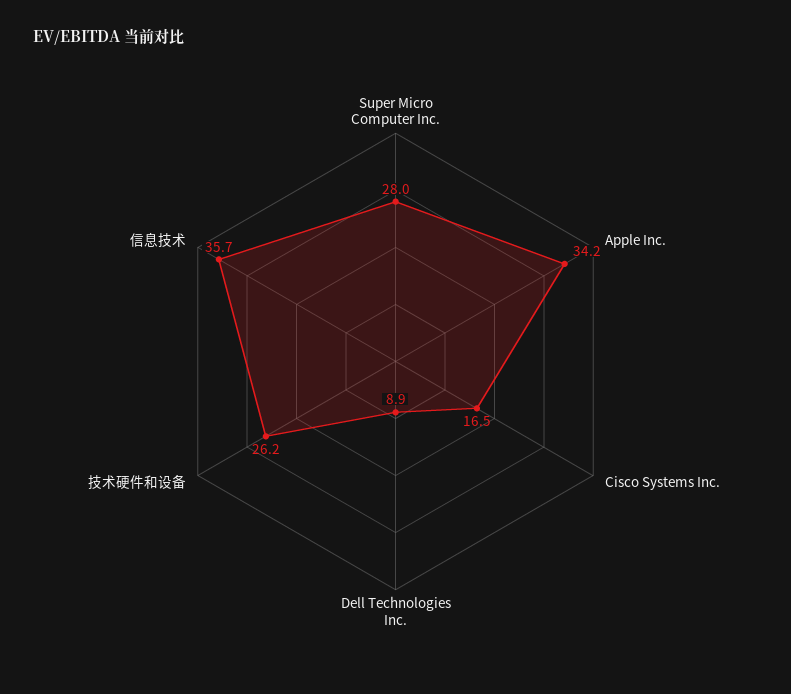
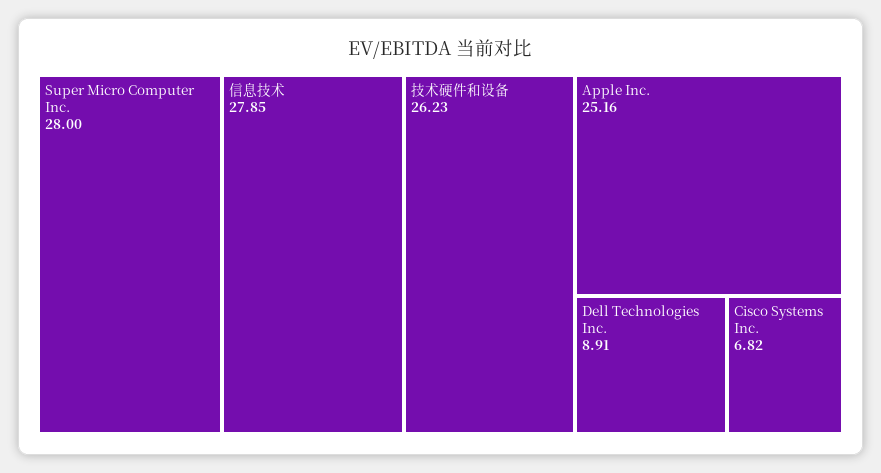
  {
    "Super Micro Computer Inc.": 28,
-   "Apple Inc.": 34.2,
+   "Apple Inc.": 25.16,
-   "Cisco Systems Inc.": 16.5,
+   "Cisco Systems Inc.": 6.82,
    "Dell Technologies Inc.": 8.91,
    "技术硬件和设备": 26.23,
-   "信息技术": 35.7
+   "信息技术": 27.85
  }

